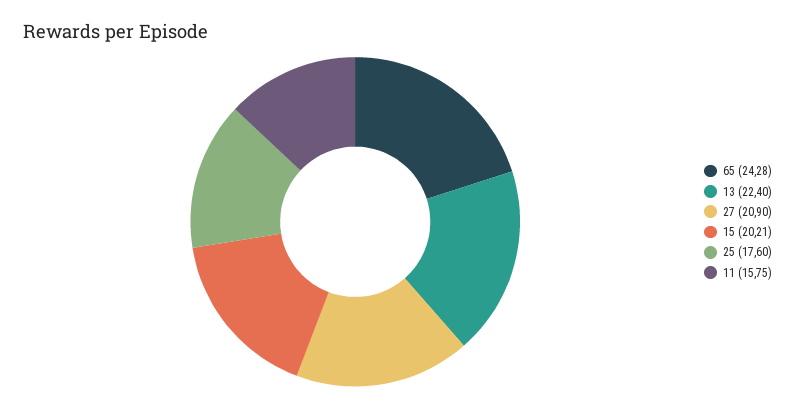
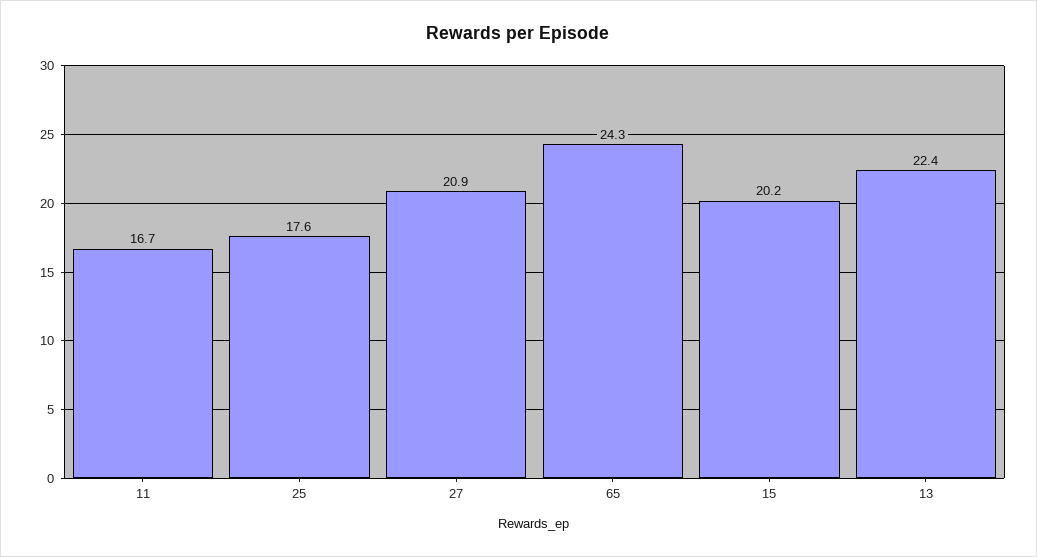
  {
    "65": 24.28,
    "13": 22.4,
    "27": 20.9,
    "15": 20.21,
    "25": 17.6,
-   "11": 15.75
+   "11": 16.7
  }

